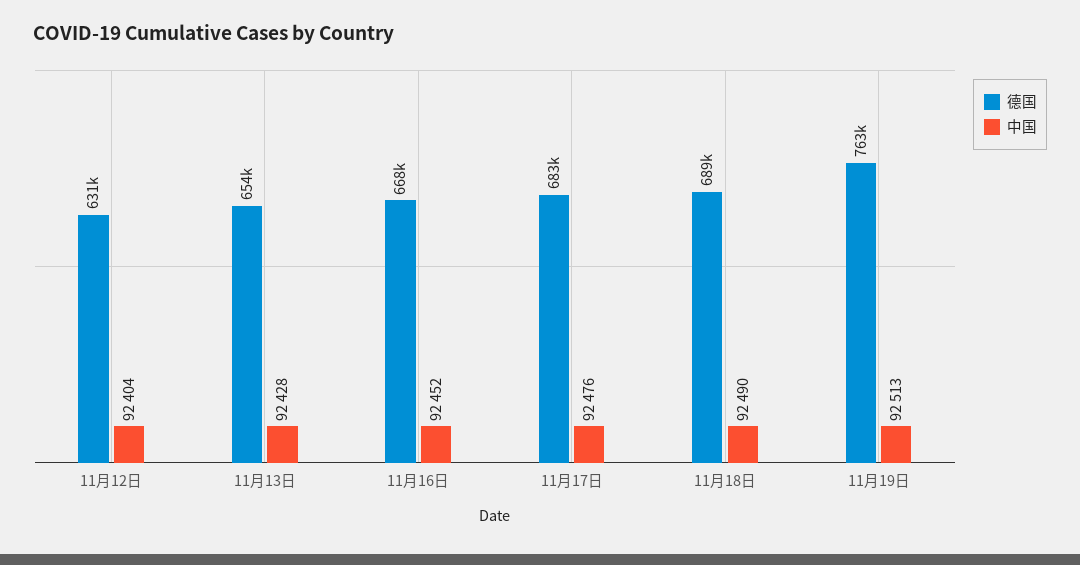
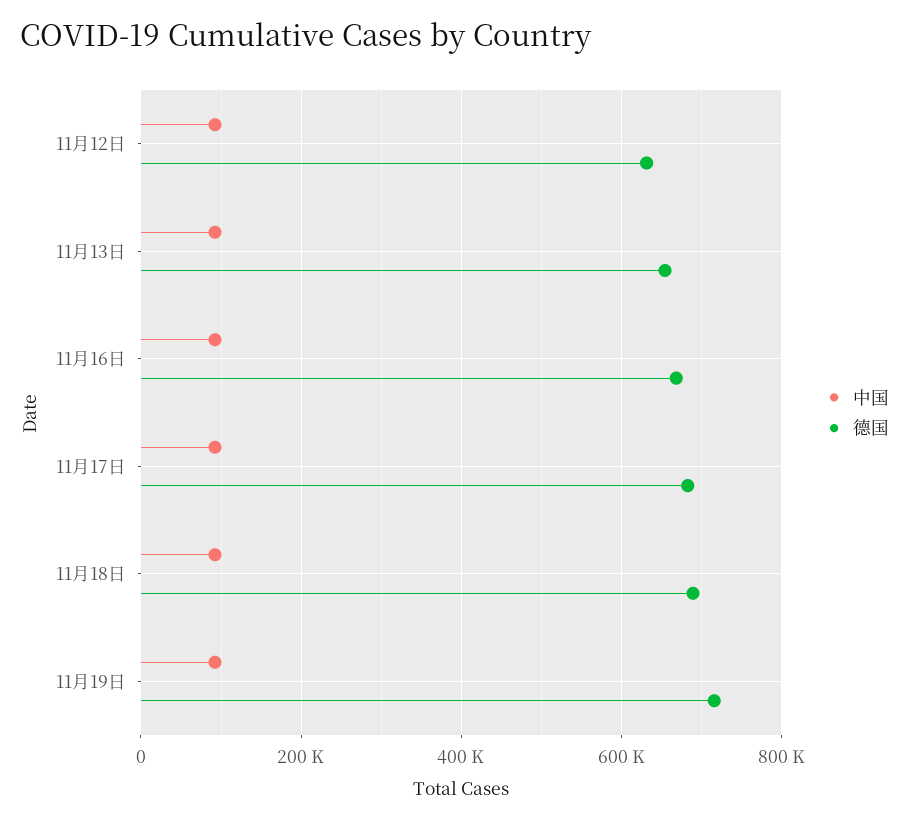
  {
    "德国": {
      "11月12日": 631000,
      "11月13日": 654000,
      "11月16日": 668000,
      "11月17日": 683000,
      "11月18日": 689000,
-     "11月19日": 763000
+     "11月19日": 720000
    },
    "中国": {
      "11月12日": 92404,
      "11月13日": 92428,
      "11月16日": 92452,
      "11月17日": 92476,
      "11月18日": 92490,
      "11月19日": 92513
    }
  }

